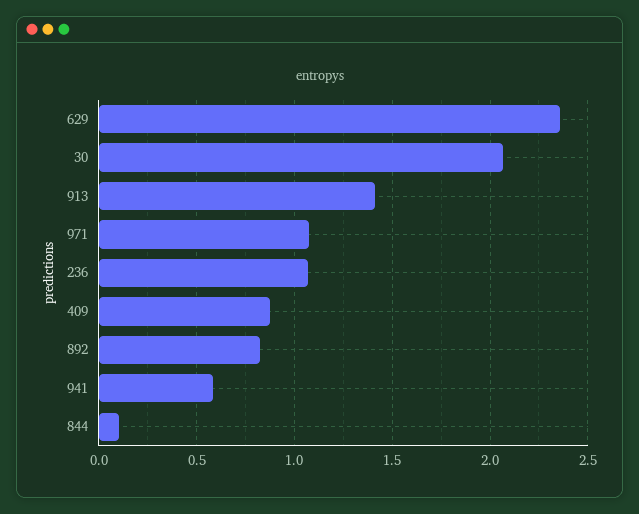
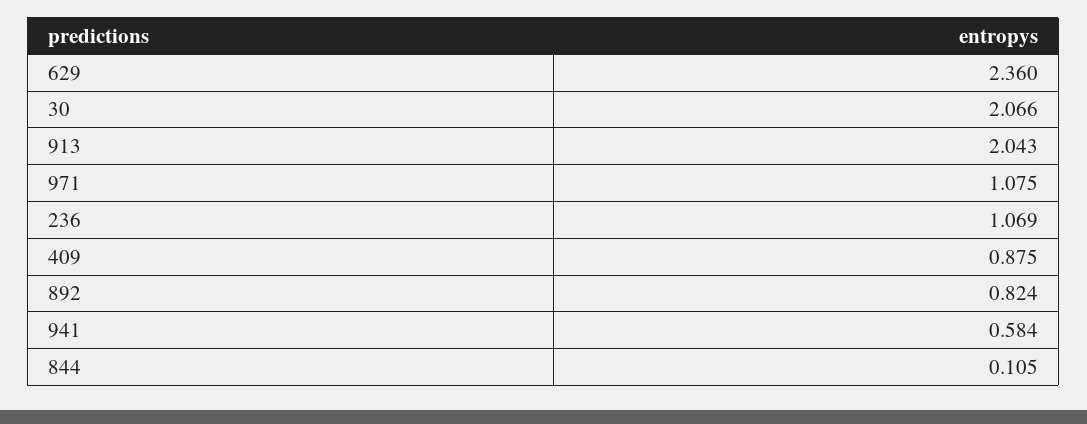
  {
    "629": 2.36,
    "30": 2.066,
-   "913": 1.4,
+   "913": 2.043,
    "971": 1.075,
    "236": 1.069,
    "409": 0.875,
    "892": 0.824,
    "941": 0.584,
    "844": 0.105
  }

